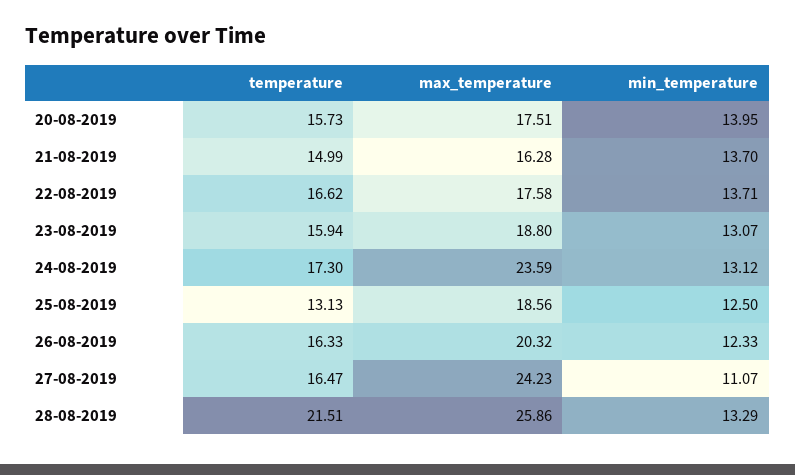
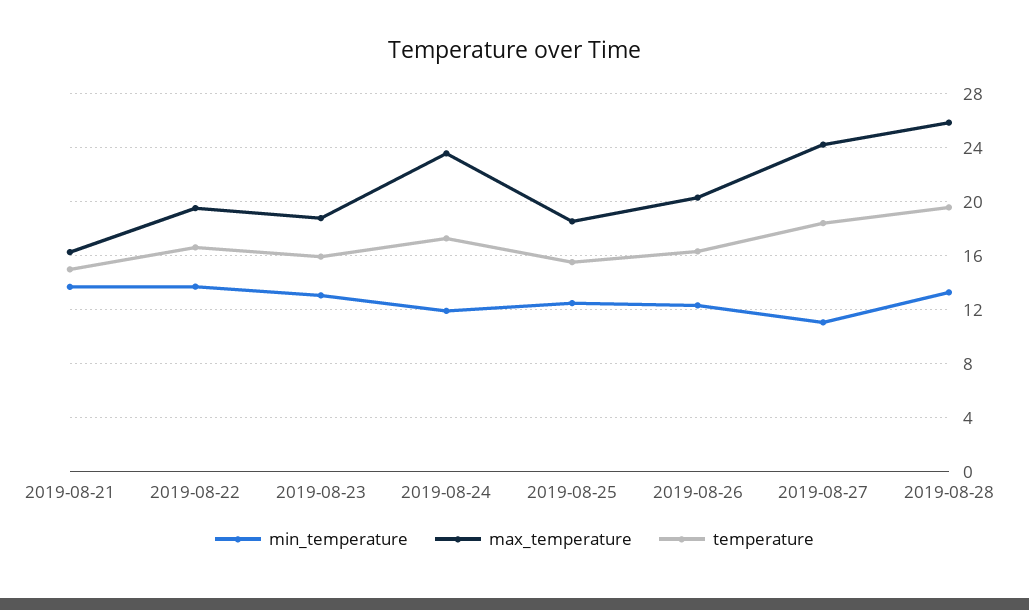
  {
    "temperature": {
-     "20-08-2019": 15.73,
      "21-08-2019": 14.99,
      "22-08-2019": 16.62,
      "23-08-2019": 15.94,
      "24-08-2019": 17.3,
-     "25-08-2019": 13.13,
+     "25-08-2019": 15.5,
      "26-08-2019": 16.33,
-     "27-08-2019": 16.47,
+     "27-08-2019": 18.5,
-     "28-08-2019": 21.51
+     "28-08-2019": 19.5
    },
    "max_temperature": {
-     "20-08-2019": 17.51,
      "21-08-2019": 16.28,
-     "22-08-2019": 17.58,
+     "22-08-2019": 19.5,
      "23-08-2019": 18.8,
      "24-08-2019": 23.59,
      "25-08-2019": 18.56,
      "26-08-2019": 20.32,
      "27-08-2019": 24.23,
      "28-08-2019": 25.86
    },
    "min_temperature": {
-     "20-08-2019": 13.95,
      "21-08-2019": 13.7,
      "22-08-2019": 13.71,
      "23-08-2019": 13.07,
-     "24-08-2019": 13.12,
+     "24-08-2019": 12,
      "25-08-2019": 12.5,
      "26-08-2019": 12.33,
      "27-08-2019": 11.07,
      "28-08-2019": 13.29
    }
  }

